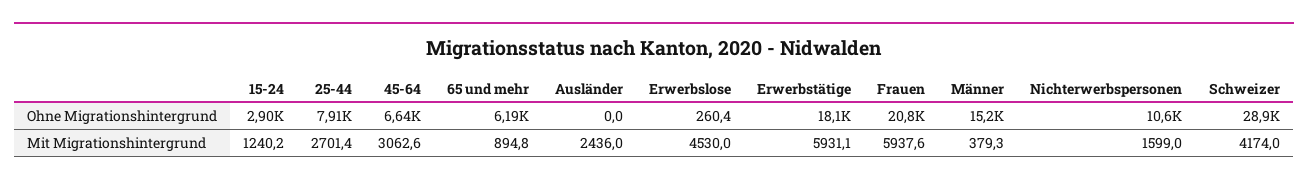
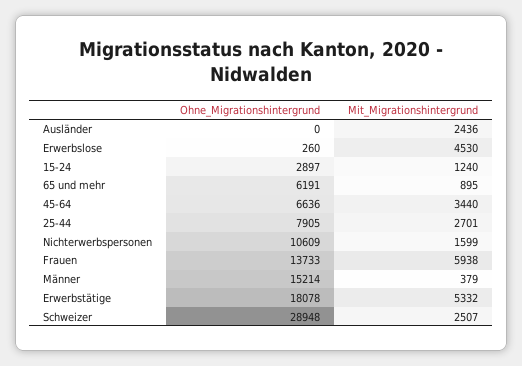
  {
    "15-24": {
      "Ohne Migrationshintergrund": 2897,
      "Mit Migrationshintergrund": 1240.2
    },
    "25-44": {
      "Ohne Migrationshintergrund": 7905,
      "Mit Migrationshintergrund": 2701.4
    },
    "45-64": {
      "Ohne Migrationshintergrund": 6636,
-     "Mit Migrationshintergrund": 3062.6
+     "Mit Migrationshintergrund": 3440
    },
    "65 und mehr": {
      "Ohne Migrationshintergrund": 6191,
      "Mit Migrationshintergrund": 894.8
    },
    "Ausländer": {
      "Ohne Migrationshintergrund": 0,
      "Mit Migrationshintergrund": 2436
    },
    "Erwerbslose": {
      "Ohne Migrationshintergrund": 260.4,
      "Mit Migrationshintergrund": 4530
    },
    "Erwerbstätige": {
      "Ohne Migrationshintergrund": 18078,
-     "Mit Migrationshintergrund": 5931.1
+     "Mit Migrationshintergrund": 5332
    },
    "Frauen": {
-     "Ohne Migrationshintergrund": 20800,
+     "Ohne Migrationshintergrund": 13733,
      "Mit Migrationshintergrund": 5937.6
    },
    "Männer": {
      "Ohne Migrationshintergrund": 15214,
      "Mit Migrationshintergrund": 379.3
    },
    "Nichterwerbspersonen": {
      "Ohne Migrationshintergrund": 10609,
      "Mit Migrationshintergrund": 1599
    },
    "Schweizer": {
      "Ohne Migrationshintergrund": 28948,
-     "Mit Migrationshintergrund": 4174
+     "Mit Migrationshintergrund": 2507
    }
  }

